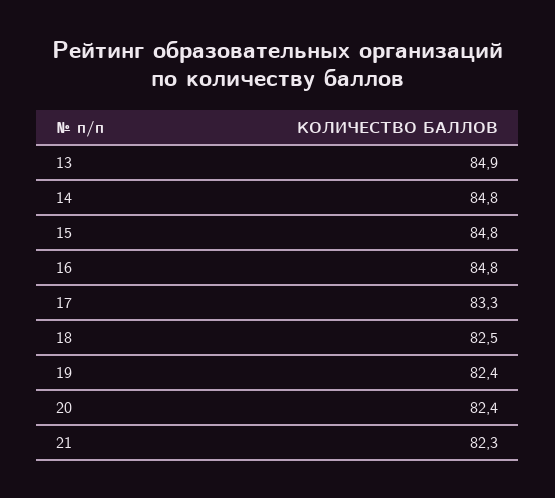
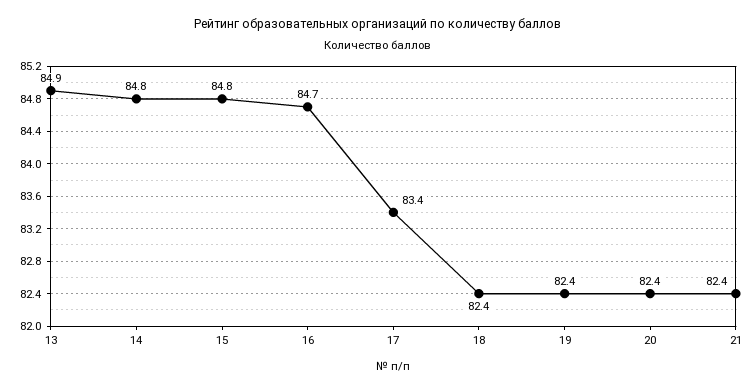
  {
    "13": 84.9,
    "14": 84.8,
    "15": 84.8,
-   "16": 84.8,
+   "16": 84.7,
-   "17": 83.3,
+   "17": 83.4,
-   "18": 82.5,
+   "18": 82.4,
    "19": 82.4,
    "20": 82.4,
-   "21": 82.3
+   "21": 82.4
  }

